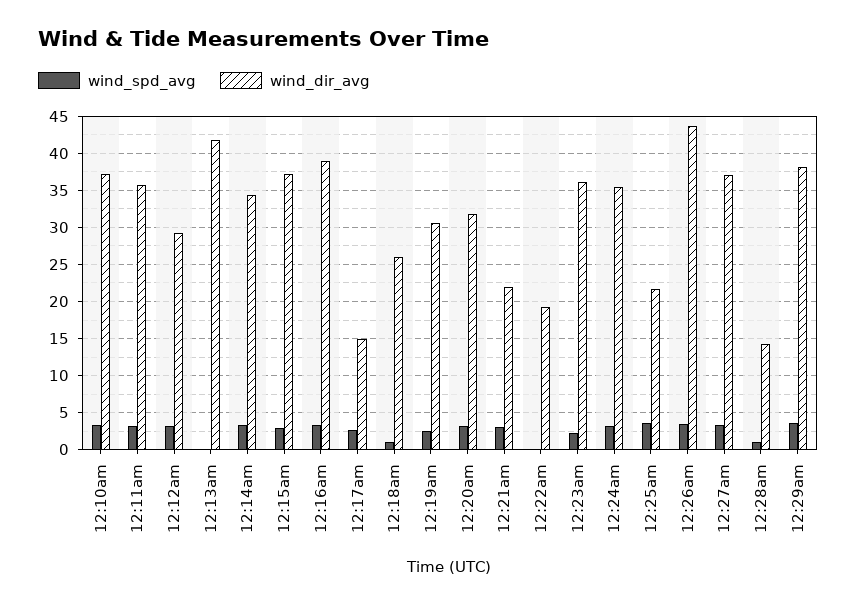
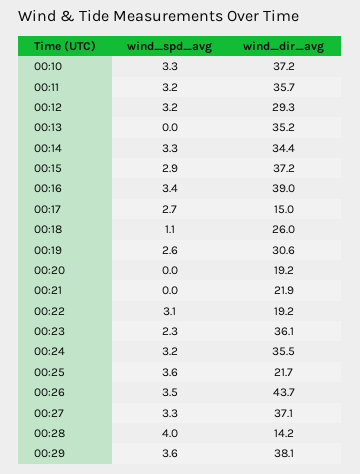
  {
    "wind_spd_avg": {
      "12:10am": 3.3,
      "12:11am": 3.2,
      "12:12am": 3.2,
      "12:13am": 0,
      "12:14am": 3.3,
      "12:15am": 2.9,
      "12:16am": 3.4,
      "12:17am": 2.7,
      "12:18am": 1.1,
      "12:19am": 2.6,
-     "12:20am": 3,
+     "12:20am": 0,
-     "12:21am": 3,
+     "12:21am": 0,
-     "12:22am": 0,
+     "12:22am": 3.1,
      "12:23am": 2.3,
      "12:24am": 3.2,
      "12:25am": 3.6,
      "12:26am": 3.5,
      "12:27am": 3.3,
-     "12:28am": 1,
+     "12:28am": 4,
      "12:29am": 3.6
    },
    "wind_dir_avg": {
      "12:10am": 37.2,
      "12:11am": 35.7,
      "12:12am": 29.3,
-     "12:13am": 42,
+     "12:13am": 35.2,
      "12:14am": 34.4,
      "12:15am": 37.2,
      "12:16am": 39,
      "12:17am": 15,
      "12:18am": 26,
      "12:19am": 30.6,
-     "12:20am": 32,
+     "12:20am": 19.2,
      "12:21am": 21.9,
      "12:22am": 19.2,
      "12:23am": 36.1,
      "12:24am": 35.5,
      "12:25am": 21.7,
      "12:26am": 43.7,
      "12:27am": 37.1,
      "12:28am": 14.2,
      "12:29am": 38.1
    }
  }

